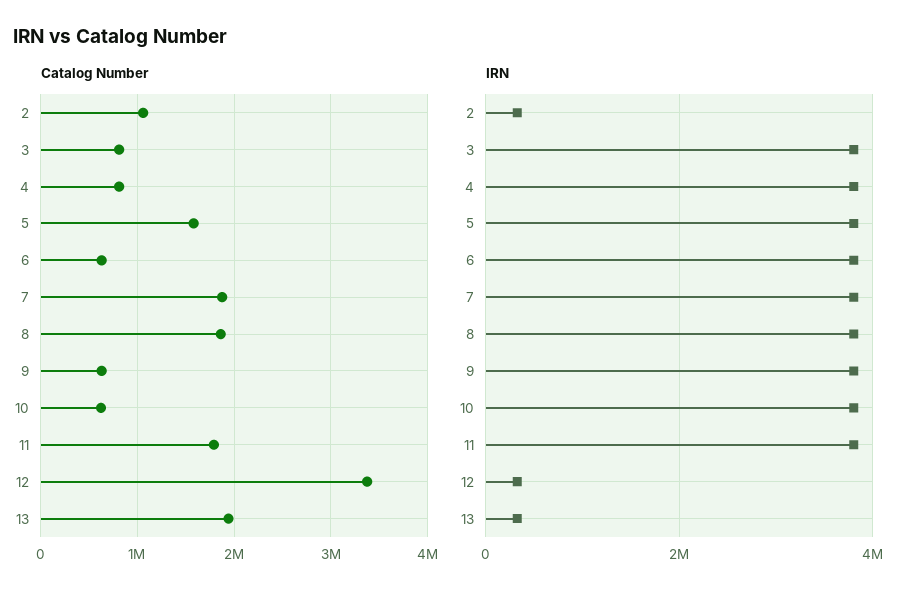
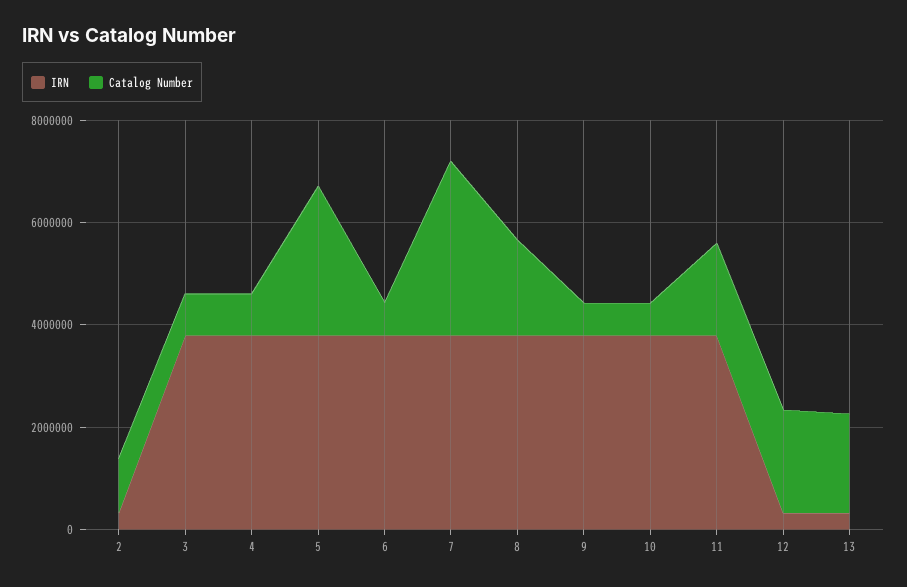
  {
    "Catalog Number": {
      "2": 1100000,
      "3": 800000,
      "4": 800000,
-     "5": 1600000,
+     "5": 3000000,
      "6": 600000,
-     "7": 1900000,
+     "7": 3500000,
      "8": 1900000,
      "9": 600000,
      "10": 600000,
      "11": 1800000,
-     "12": 3400000,
+     "12": 2000000,
      "13": 1900000
    },
    "IRN": {
      "2": 400000,
      "3": 3800000,
      "4": 3800000,
      "5": 3800000,
      "6": 3800000,
      "7": 3800000,
      "8": 3800000,
      "9": 3800000,
      "10": 3800000,
      "11": 3800000,
      "12": 400000,
      "13": 400000
    }
  }

